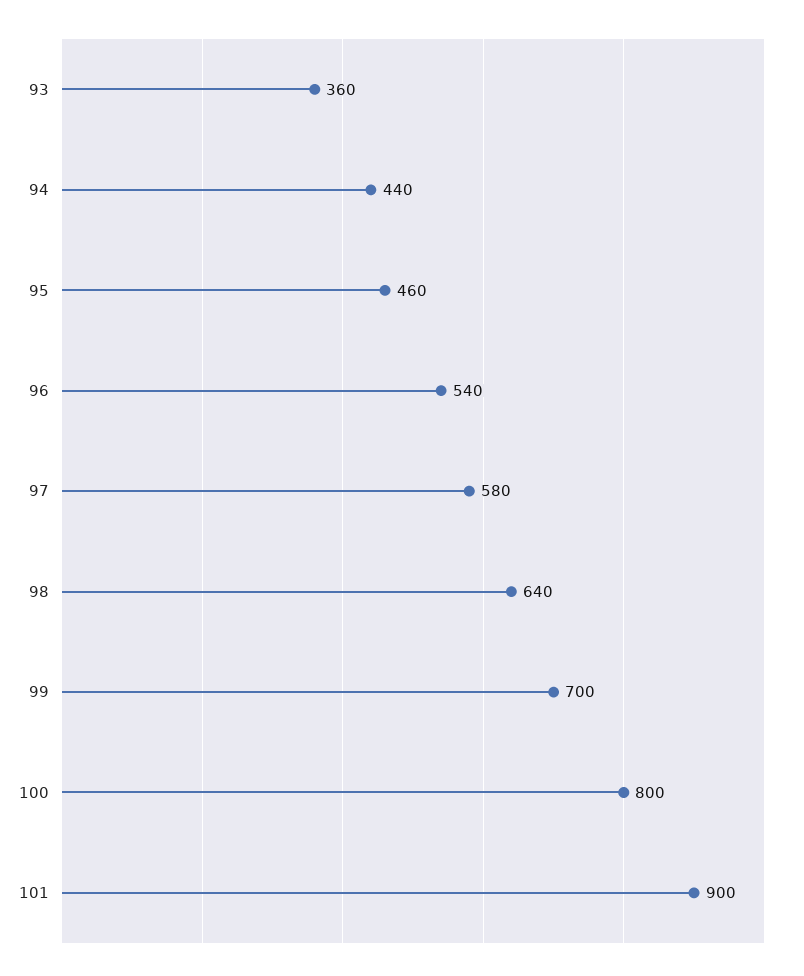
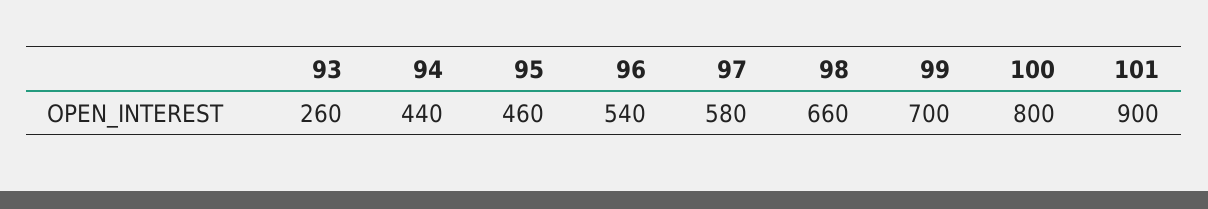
  {
-   "93": 360,
+   "93": 260,
    "94": 440,
    "95": 460,
    "96": 540,
    "97": 580,
-   "98": 640,
+   "98": 660,
    "99": 700,
    "100": 800,
    "101": 900
  }

